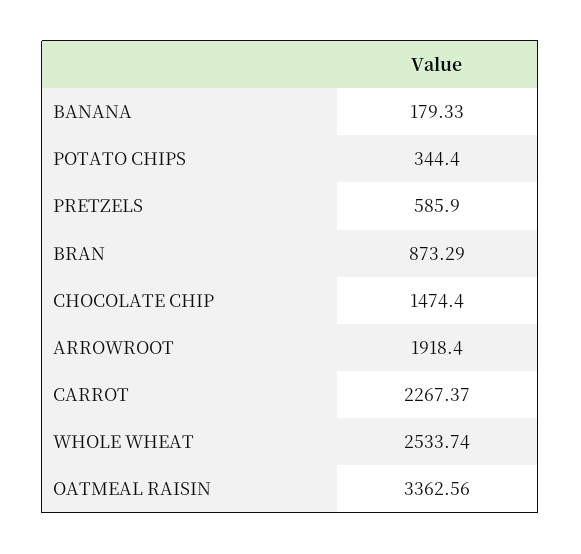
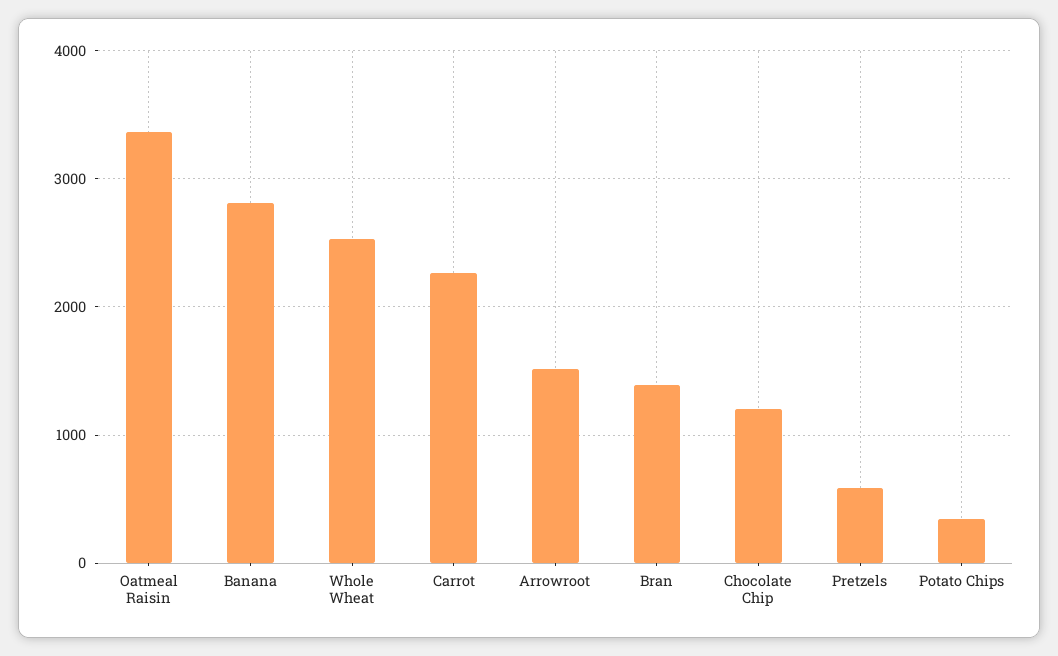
  {
-   "BANANA": 179.33,
+   "BANANA": 2800,
    "POTATO CHIPS": 344.4,
    "PRETZELS": 585.9,
-   "BRAN": 873.29,
+   "BRAN": 1400,
-   "CHOCOLATE CHIP": 1474.4,
+   "CHOCOLATE CHIP": 1200,
-   "ARROWROOT": 1918.4,
+   "ARROWROOT": 1500,
    "CARROT": 2267.37,
    "WHOLE WHEAT": 2533.74,
    "OATMEAL RAISIN": 3362.56
  }

